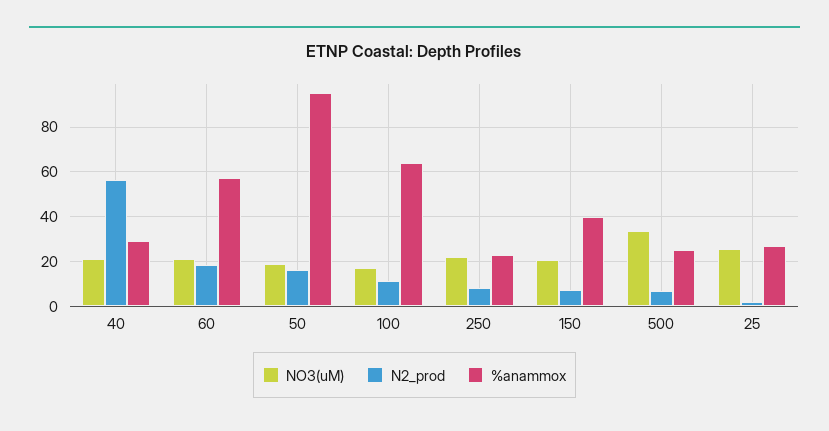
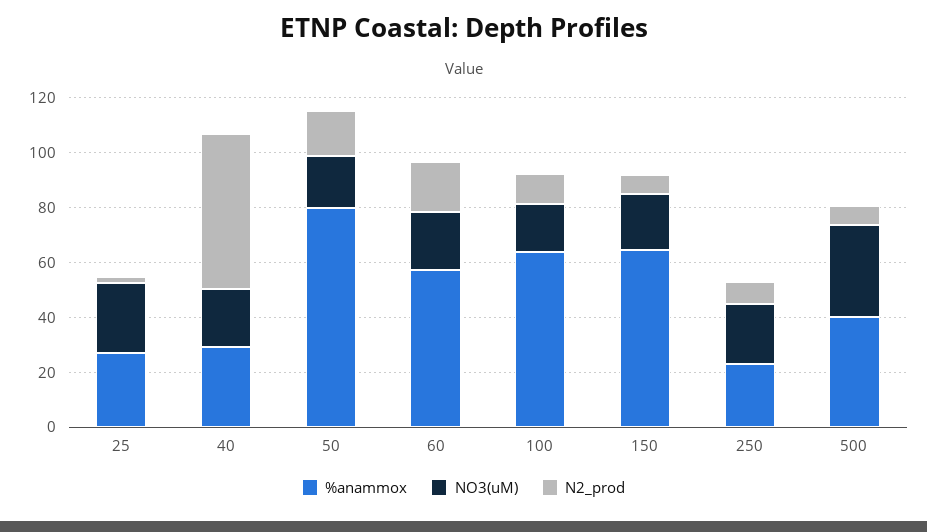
  {
    "NO3(uM)": {
      "40": 20,
      "60": 20,
      "50": 20,
      "100": 15,
      "250": 20,
      "150": 20,
      "500": 35,
      "25": 25
    },
    "N2_prod": {
      "40": 55,
      "60": 20,
      "50": 15,
      "100": 10,
      "250": 10,
      "150": 5,
      "500": 5,
      "25": 0
    },
    "%anammox": {
      "40": 30,
      "60": 55,
-     "50": 95,
+     "50": 80,
      "100": 65,
      "250": 25,
-     "150": 40,
+     "150": 65,
-     "500": 25,
+     "500": 40,
      "25": 25
    }
  }

